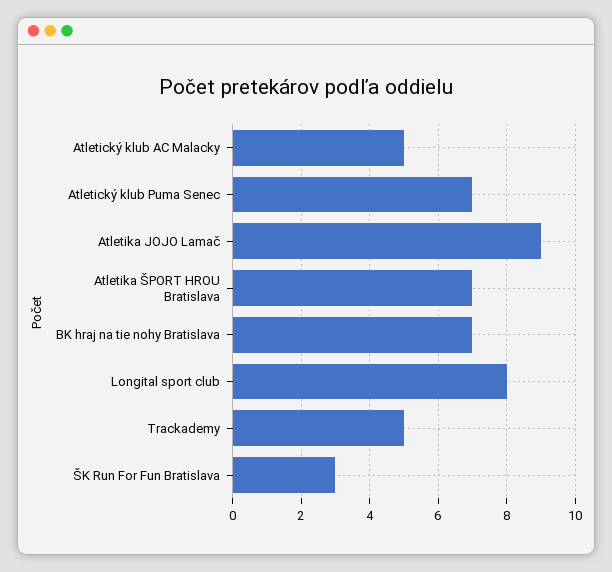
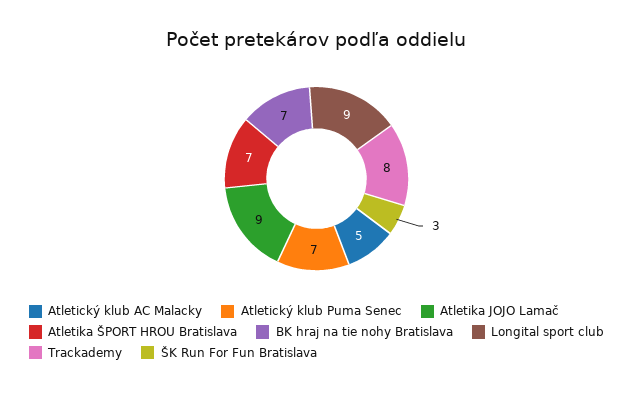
  {
    "Atletický klub AC Malacky": 5,
    "Atletický klub Puma Senec": 7,
    "Atletika JOJO Lamač": 9,
    "Atletika ŠPORT HROU Bratislava": 7,
    "BK hraj na tie nohy Bratislava": 7,
-   "Longital sport club": 8,
+   "Longital sport club": 9,
-   "Trackademy": 5,
+   "Trackademy": 8,
    "ŠK Run For Fun Bratislava": 3
  }

